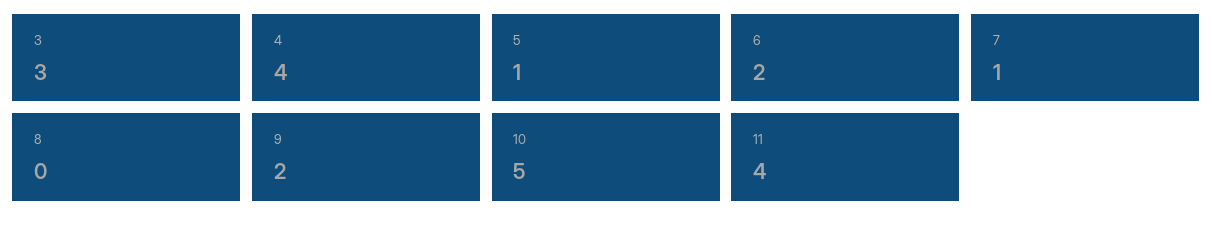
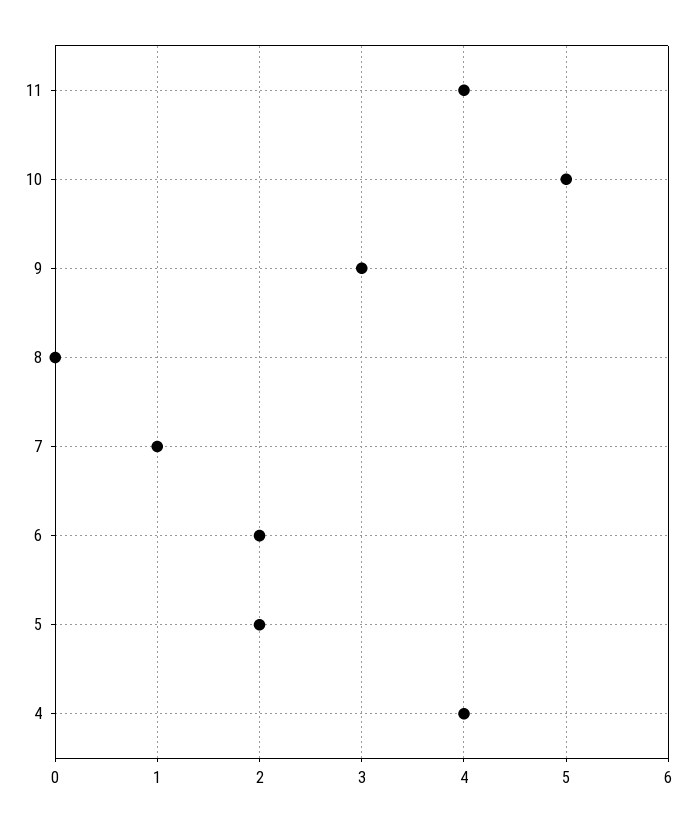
  {
-   "3": 3,
    "4": 4,
-   "5": 1,
+   "5": 2,
    "6": 2,
    "7": 1,
    "8": 0,
-   "9": 2,
+   "9": 3,
    "10": 5,
    "11": 4
  }

